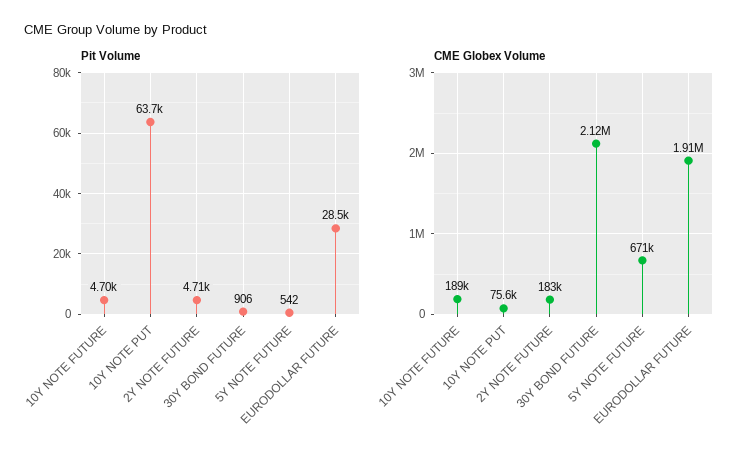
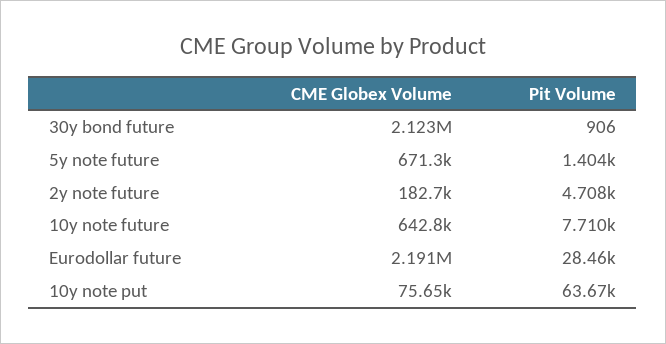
  {
    "Pit Volume": {
-     "10Y NOTE FUTURE": 4700,
+     "10Y NOTE FUTURE": 7710,
      "10Y NOTE PUT": 63670,
      "2Y NOTE FUTURE": 4708,
      "30Y BOND FUTURE": 906,
-     "5Y NOTE FUTURE": 542,
+     "5Y NOTE FUTURE": 1404,
      "EURODOLLAR FUTURE": 28460
    },
    "CME Globex Volume": {
-     "10Y NOTE FUTURE": 189000,
+     "10Y NOTE FUTURE": 642800,
      "10Y NOTE PUT": 75650,
      "2Y NOTE FUTURE": 182700,
      "30Y BOND FUTURE": 2123000,
      "5Y NOTE FUTURE": 671300,
-     "EURODOLLAR FUTURE": 1910000
+     "EURODOLLAR FUTURE": 2191000
    }
  }

